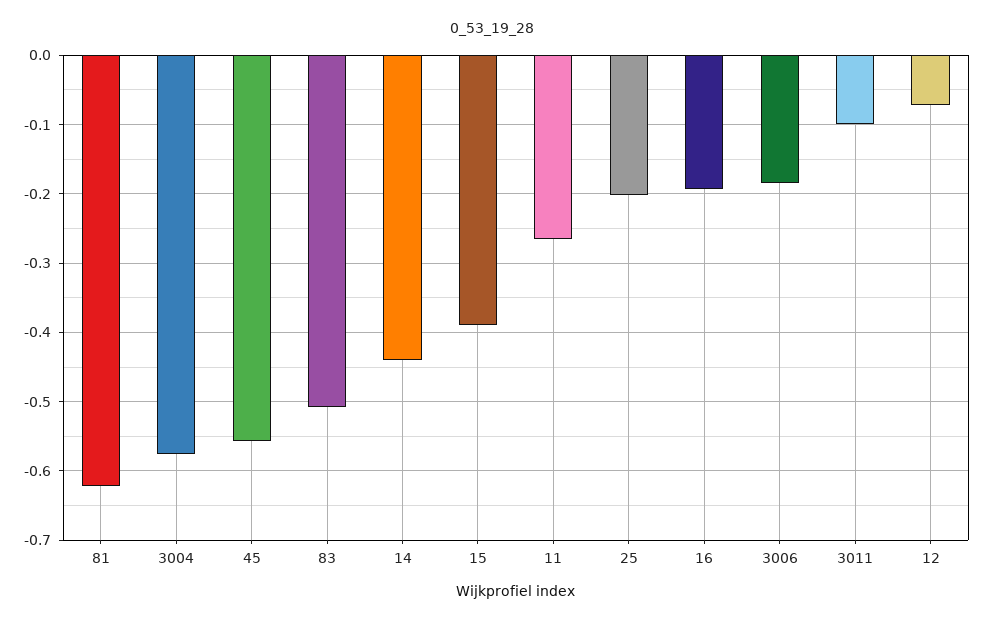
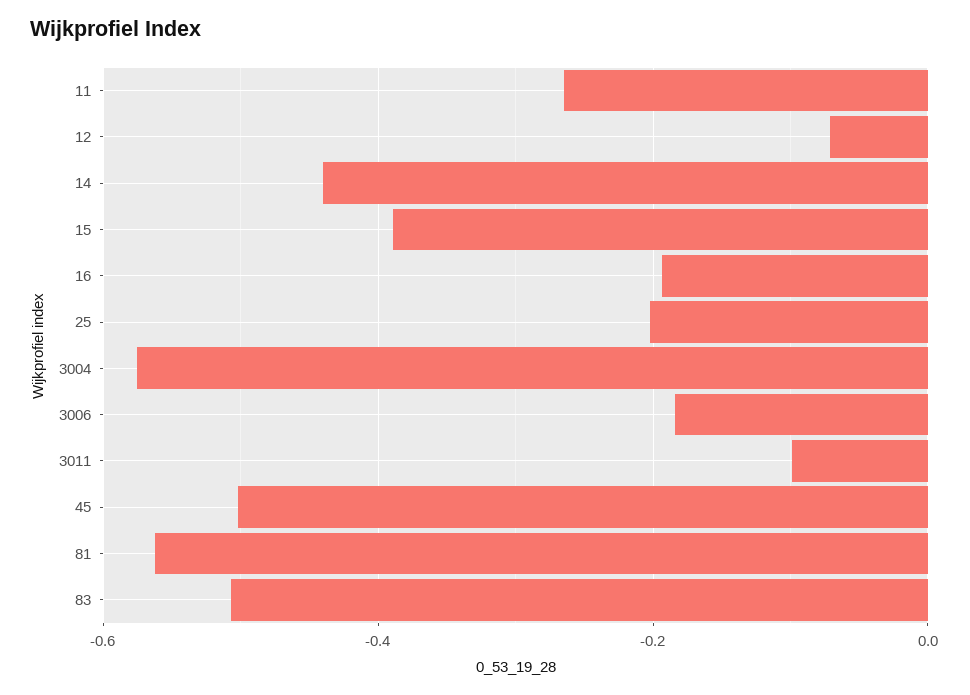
  {
-   "81": -0.62,
+   "81": -0.56,
    "3004": -0.58,
-   "45": -0.56,
+   "45": -0.5,
    "83": -0.51,
    "14": -0.44,
    "15": -0.39,
    "11": -0.26,
    "25": -0.2,
    "16": -0.19,
    "3006": -0.18,
    "3011": -0.1,
    "12": -0.07
  }

